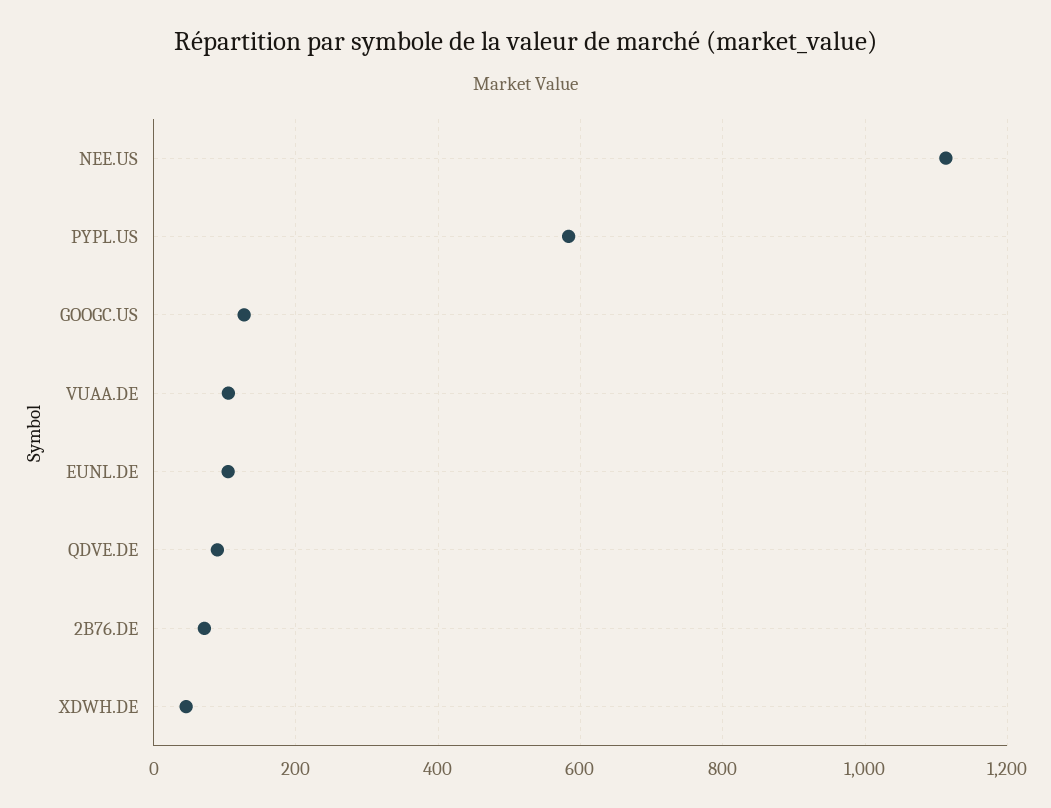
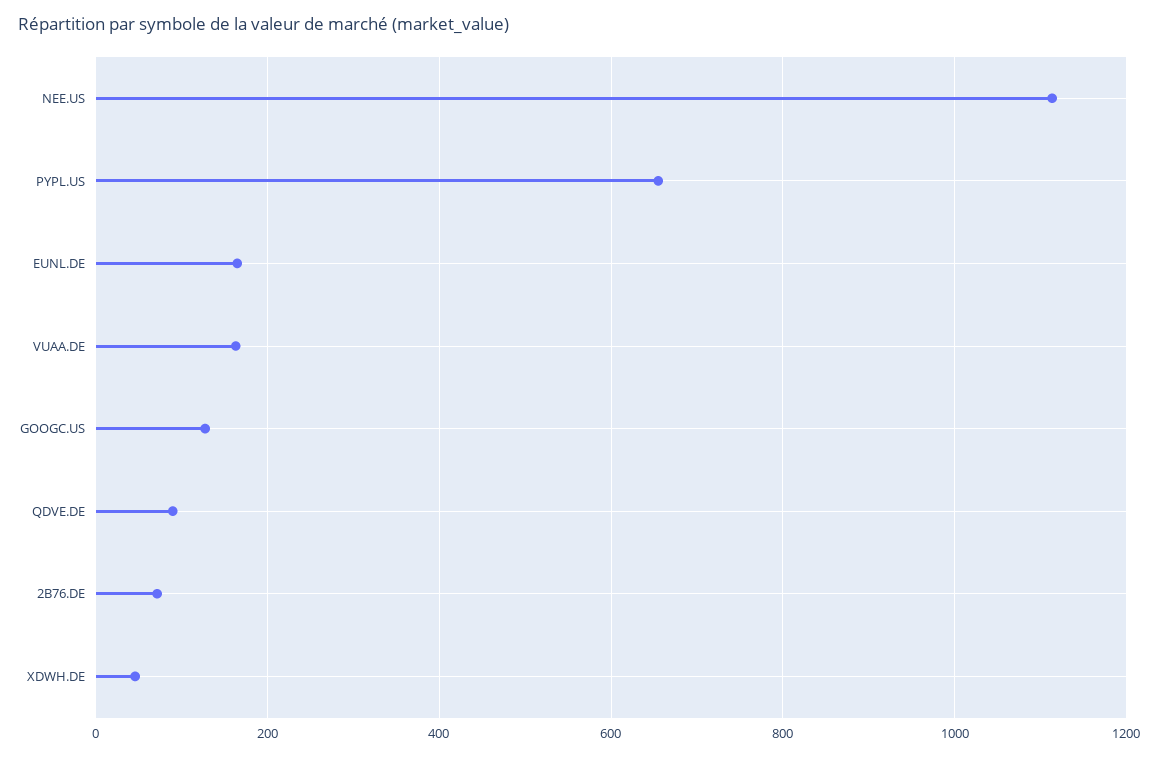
  {
    "NEE.US": 1120,
-   "PYPL.US": 580,
+   "PYPL.US": 660,
    "GOOGC.US": 120,
-   "VUAA.DE": 100,
+   "VUAA.DE": 160,
-   "EUNL.DE": 100,
+   "EUNL.DE": 160,
    "QDVE.DE": 80,
    "2B76.DE": 80,
    "XDWH.DE": 40
  }

